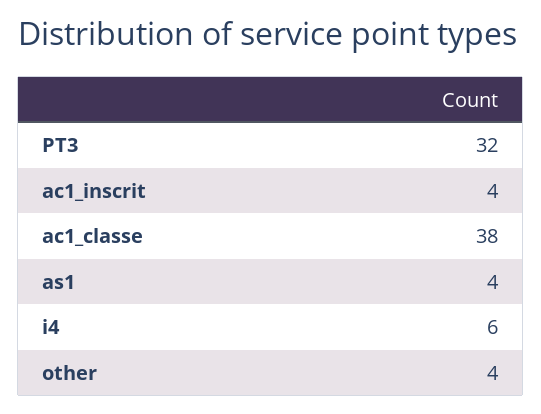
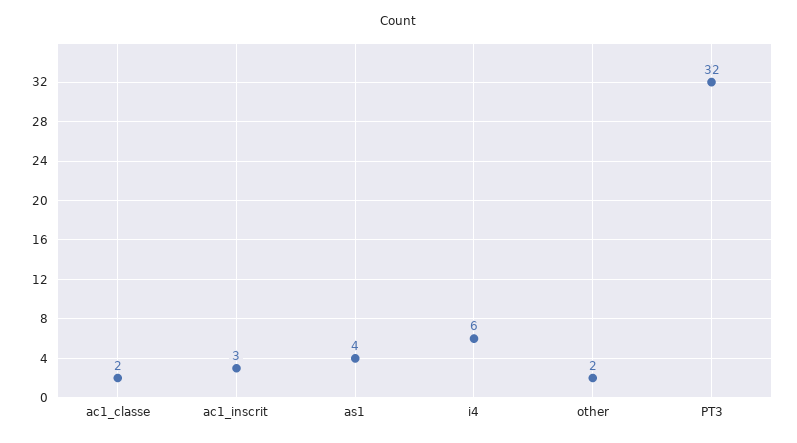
  {
    "PT3": 32,
-   "ac1_inscrit": 4,
+   "ac1_inscrit": 3,
-   "ac1_classe": 38,
+   "ac1_classe": 2,
    "as1": 4,
    "i4": 6,
-   "other": 4
+   "other": 2
  }

